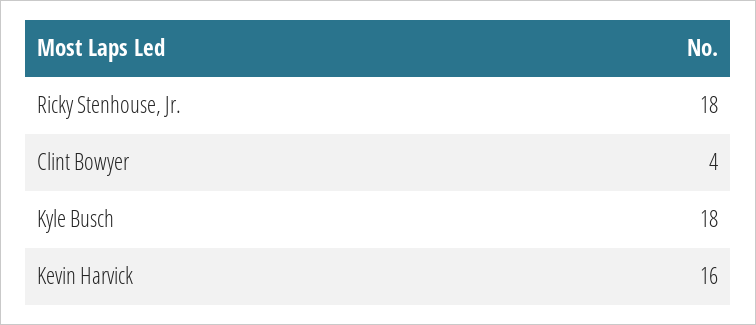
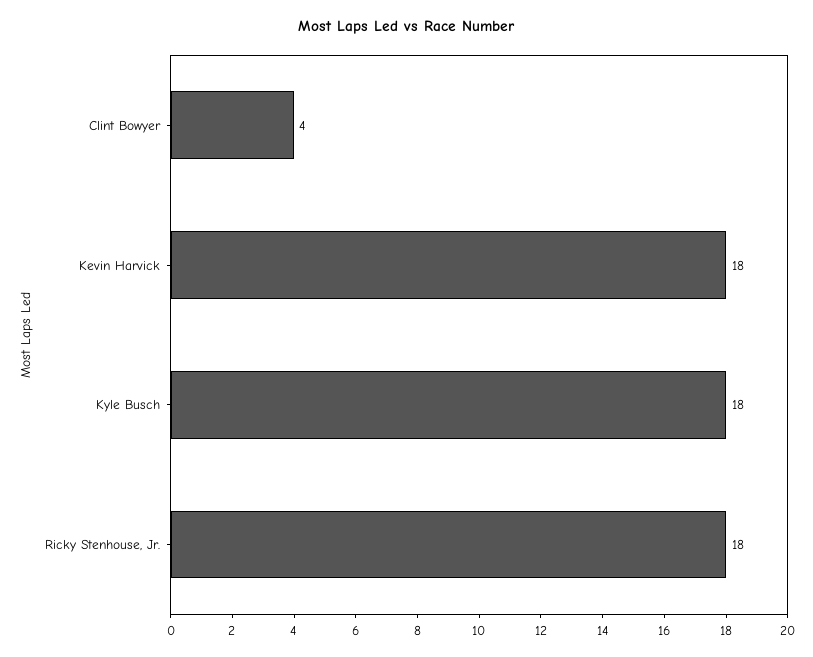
  {
    "Ricky Stenhouse, Jr.": 18,
    "Clint Bowyer": 4,
    "Kyle Busch": 18,
-   "Kevin Harvick": 16
+   "Kevin Harvick": 18
  }

